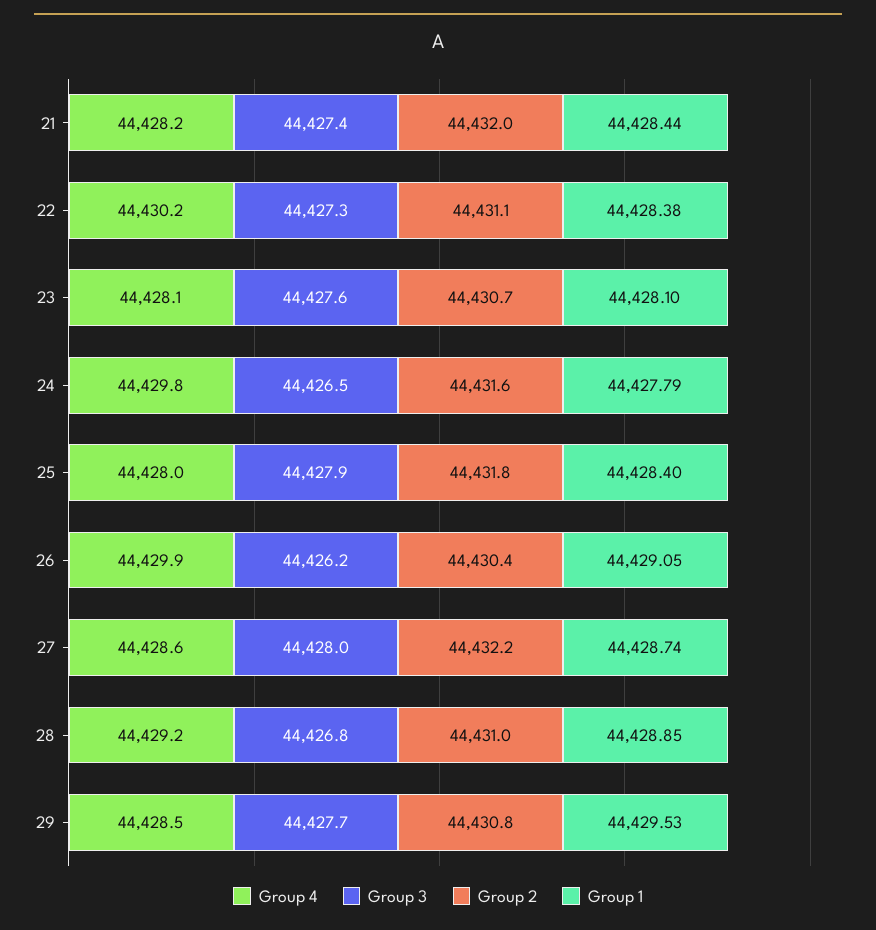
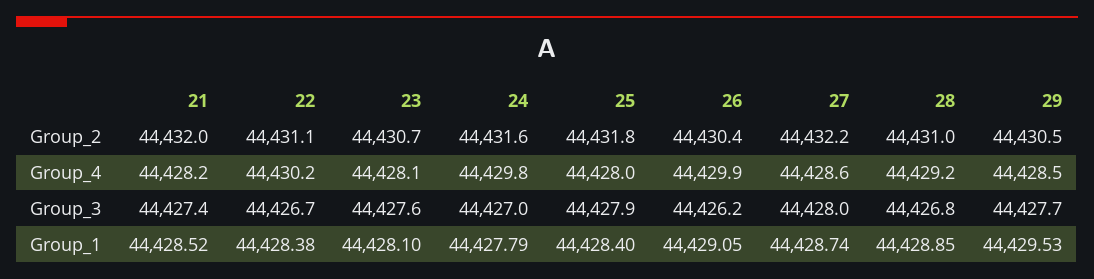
  {
    "Group 4": {
      "21": 44428.2,
      "22": 44430.2,
      "23": 44428.1,
      "24": 44429.8,
      "25": 44428,
      "26": 44429.9,
      "27": 44428.6,
      "28": 44429.2,
      "29": 44428.5
    },
    "Group 3": {
      "21": 44427.4,
-     "22": 44427.3,
+     "22": 44426.7,
      "23": 44427.6,
-     "24": 44426.5,
+     "24": 44427,
      "25": 44427.9,
      "26": 44426.2,
      "27": 44428,
      "28": 44426.8,
      "29": 44427.7
    },
    "Group 2": {
      "21": 44432,
      "22": 44431.1,
      "23": 44430.7,
      "24": 44431.6,
      "25": 44431.8,
      "26": 44430.4,
      "27": 44432.2,
      "28": 44431,
-     "29": 44430.8
+     "29": 44430.5
    },
    "Group 1": {
-     "21": 44428.44,
+     "21": 44428.52,
      "22": 44428.38,
      "23": 44428.1,
      "24": 44427.79,
      "25": 44428.4,
      "26": 44429.05,
      "27": 44428.74,
      "28": 44428.85,
      "29": 44429.53
    }
  }

